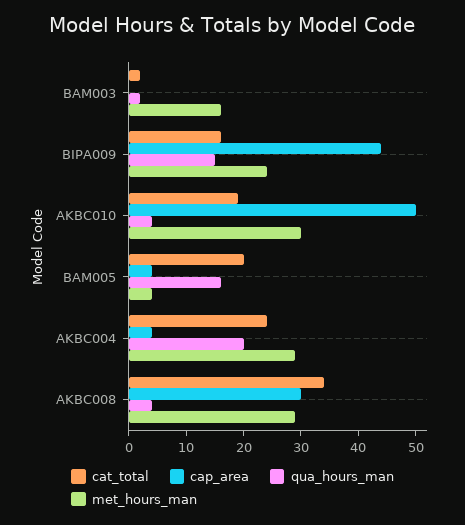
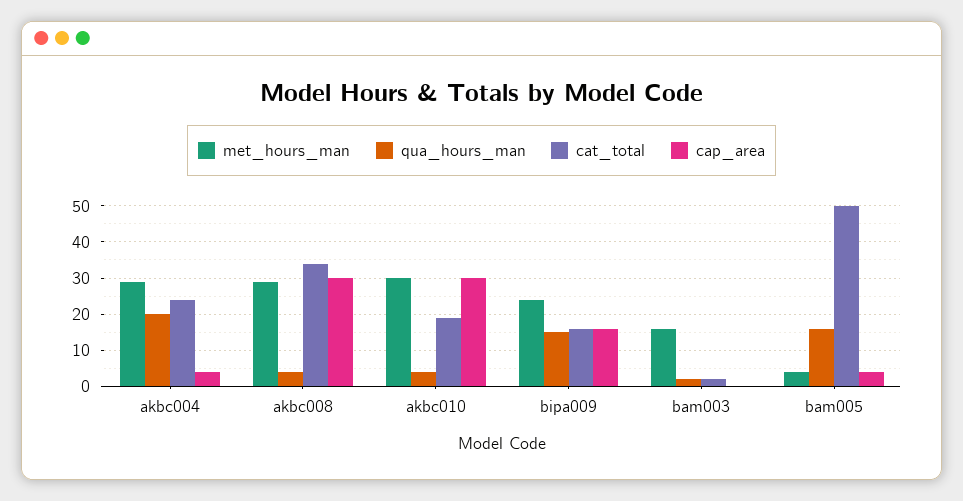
  {
    "cat_total": {
      "BAM003": 0,
      "BIPA009": 15,
      "AKBC010": 20,
-     "BAM005": 20,
+     "BAM005": 50,
      "AKBC004": 25,
      "AKBC008": 35
    },
    "cap_area": {
      "BAM003": 0,
-     "BIPA009": 45,
+     "BIPA009": 15,
-     "AKBC010": 50,
+     "AKBC010": 30,
      "BAM005": 5,
      "AKBC004": 5,
      "AKBC008": 30
    },
    "qua_hours_man": {
      "BAM003": 0,
      "BIPA009": 15,
      "AKBC010": 5,
      "BAM005": 15,
      "AKBC004": 20,
      "AKBC008": 5
    },
    "met_hours_man": {
      "BAM003": 15,
      "BIPA009": 25,
      "AKBC010": 30,
      "BAM005": 5,
      "AKBC004": 30,
      "AKBC008": 30
    }
  }

